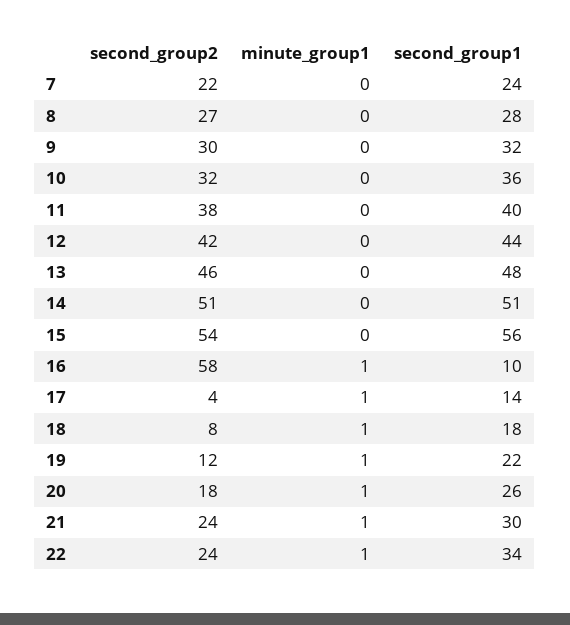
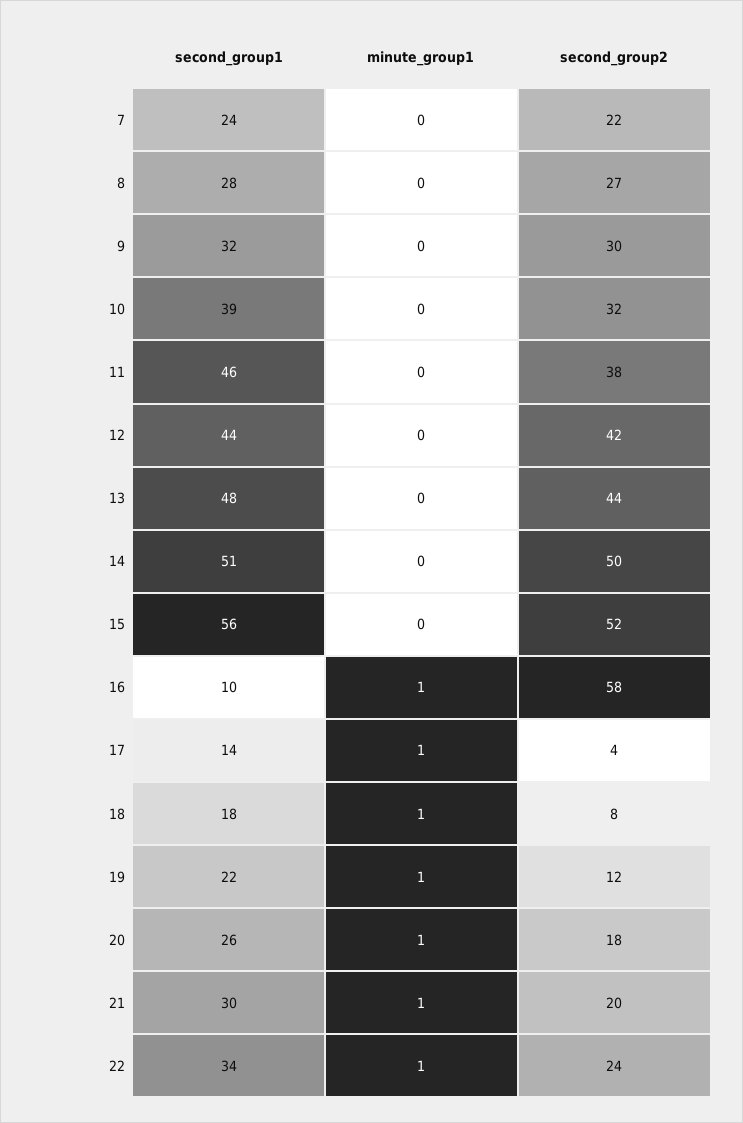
  {
    "second_group2": {
      "7": 22,
      "8": 27,
      "9": 30,
      "10": 32,
      "11": 38,
      "12": 42,
-     "13": 46,
+     "13": 44,
-     "14": 51,
+     "14": 50,
-     "15": 54,
+     "15": 52,
      "16": 58,
      "17": 4,
      "18": 8,
      "19": 12,
      "20": 18,
-     "21": 24,
+     "21": 20,
      "22": 24
    },
    "minute_group1": {
      "7": 0,
      "8": 0,
      "9": 0,
      "10": 0,
      "11": 0,
      "12": 0,
      "13": 0,
      "14": 0,
      "15": 0,
      "16": 1,
      "17": 1,
      "18": 1,
      "19": 1,
      "20": 1,
      "21": 1,
      "22": 1
    },
    "second_group1": {
      "7": 24,
      "8": 28,
      "9": 32,
-     "10": 36,
+     "10": 39,
-     "11": 40,
+     "11": 46,
      "12": 44,
      "13": 48,
      "14": 51,
      "15": 56,
      "16": 10,
      "17": 14,
      "18": 18,
      "19": 22,
      "20": 26,
      "21": 30,
      "22": 34
    }
  }

